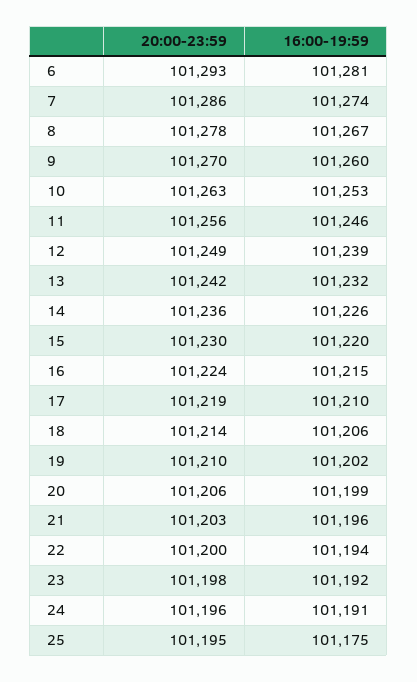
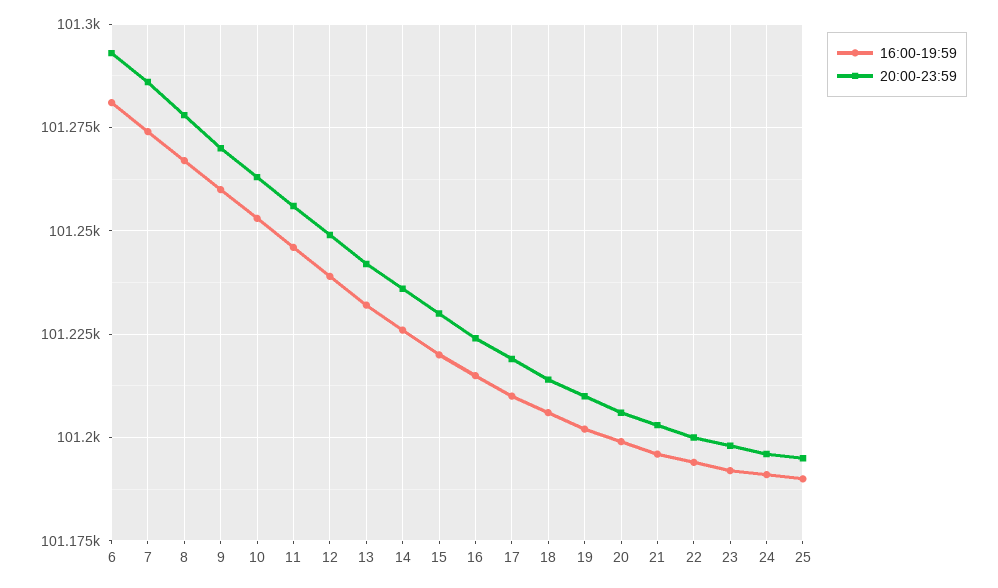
  {
    "20:00-23:59": {
      "6": 101293,
      "7": 101286,
      "8": 101278,
      "9": 101270,
      "10": 101263,
      "11": 101256,
      "12": 101249,
      "13": 101242,
      "14": 101236,
      "15": 101230,
      "16": 101224,
      "17": 101219,
      "18": 101214,
      "19": 101210,
      "20": 101206,
      "21": 101203,
      "22": 101200,
      "23": 101198,
      "24": 101196,
      "25": 101195
    },
    "16:00-19:59": {
      "6": 101281,
      "7": 101274,
      "8": 101267,
      "9": 101260,
      "10": 101253,
      "11": 101246,
      "12": 101239,
      "13": 101232,
      "14": 101226,
      "15": 101220,
      "16": 101215,
      "17": 101210,
      "18": 101206,
      "19": 101202,
      "20": 101199,
      "21": 101196,
      "22": 101194,
      "23": 101192,
      "24": 101191,
-     "25": 101175
+     "25": 101190
    }
  }

